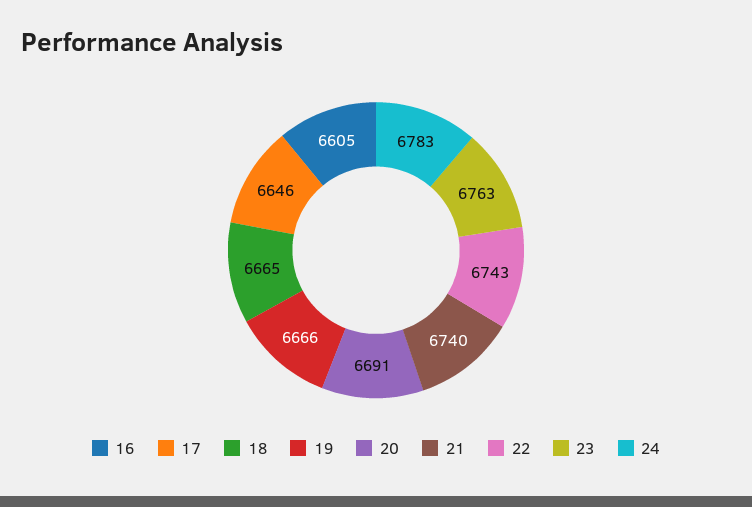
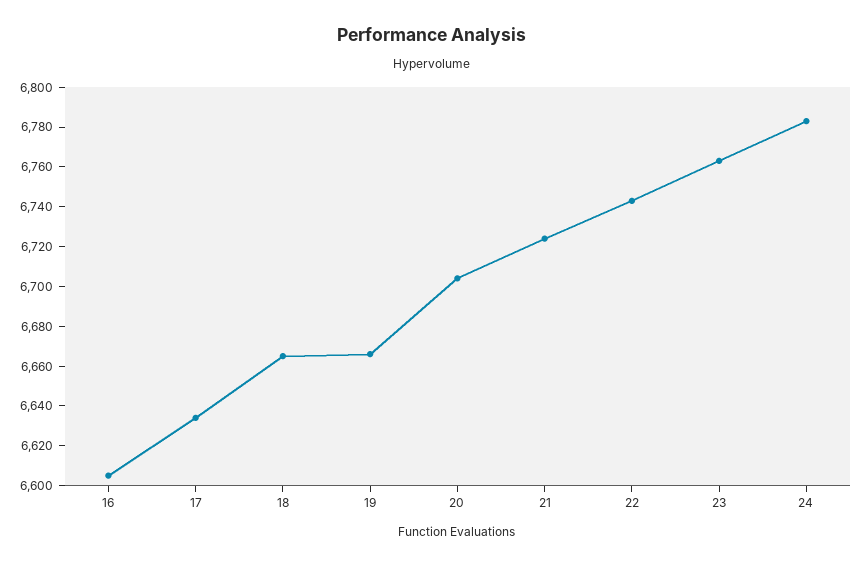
  {
    "16": 6605,
-   "17": 6646,
+   "17": 6635,
    "18": 6665,
    "19": 6666,
-   "20": 6691,
+   "20": 6705,
-   "21": 6740,
+   "21": 6725,
    "22": 6743,
    "23": 6763,
    "24": 6783
  }

